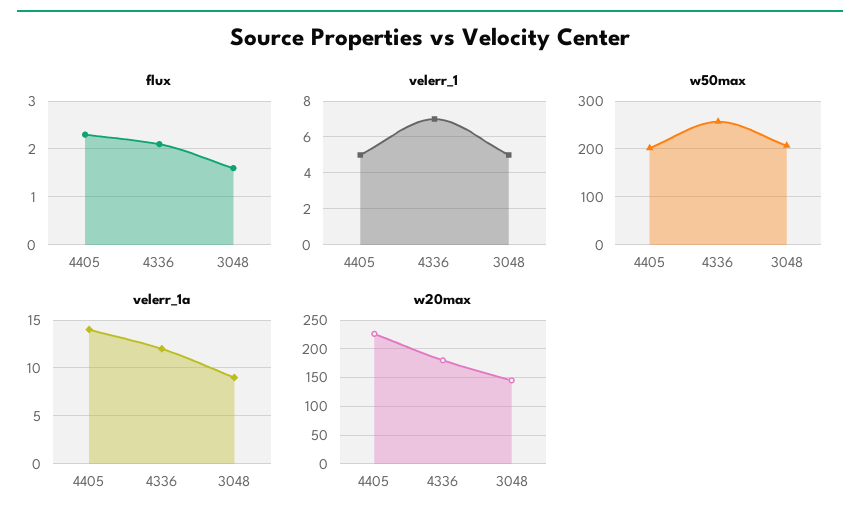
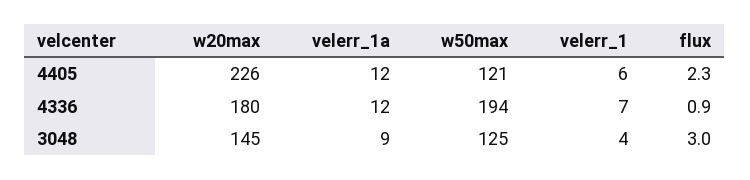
  {
    "flux": {
      "4405": 2.3,
-     "4336": 2,
+     "4336": 0.9,
-     "3048": 1.5
+     "3048": 3
    },
    "velerr_1": {
-     "4405": 5,
+     "4405": 6,
      "4336": 7,
-     "3048": 5
+     "3048": 4
    },
    "w50max": {
-     "4405": 200,
+     "4405": 121,
-     "4336": 260,
+     "4336": 194,
-     "3048": 200
+     "3048": 125
    },
    "velerr_1a": {
-     "4405": 14,
+     "4405": 12,
      "4336": 12,
      "3048": 9
    },
    "w20max": {
      "4405": 226,
      "4336": 180,
      "3048": 145
    }
  }

